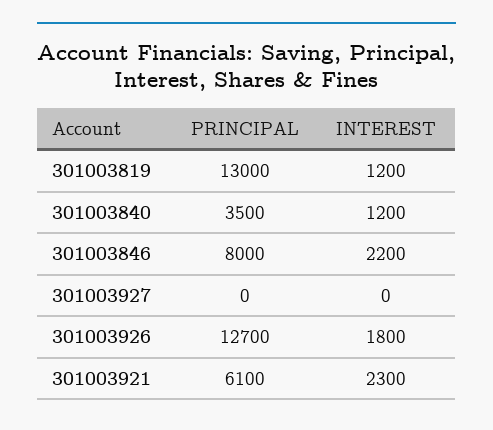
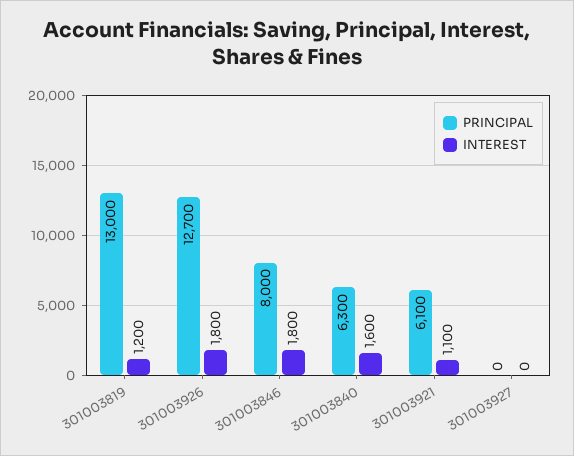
  {
    "PRINCIPAL": {
      "301003819": 13000,
-     "301003840": 3500,
+     "301003840": 6300,
      "301003846": 8000,
      "301003927": 0,
      "301003926": 12700,
      "301003921": 6100
    },
    "INTEREST": {
      "301003819": 1200,
-     "301003840": 1200,
+     "301003840": 1600,
-     "301003846": 2200,
+     "301003846": 1800,
      "301003927": 0,
      "301003926": 1800,
-     "301003921": 2300
+     "301003921": 1100
    }
  }

